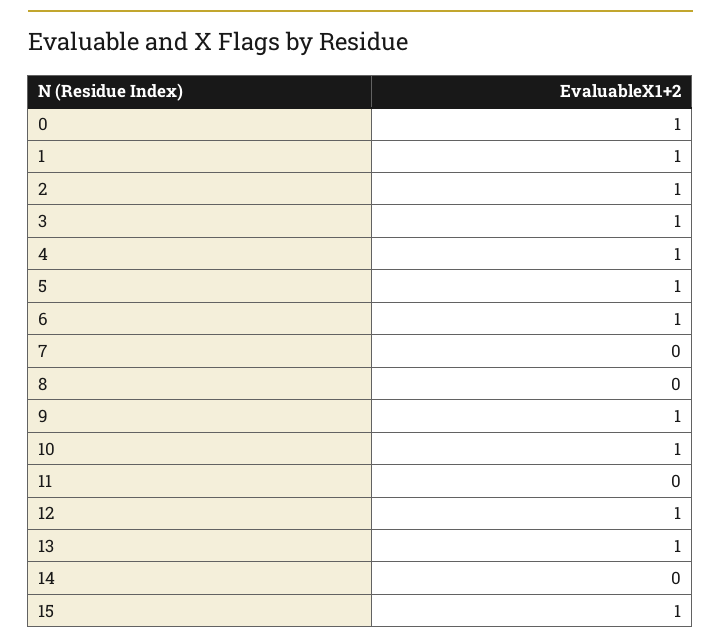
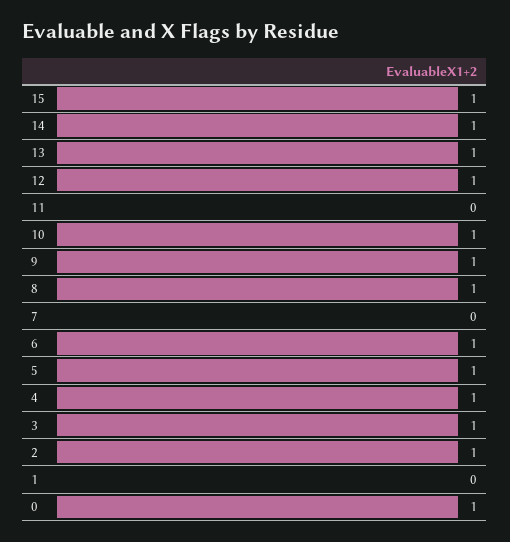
  {
    "0": 1,
-   "1": 1,
+   "1": 0,
    "2": 1,
    "3": 1,
    "4": 1,
    "5": 1,
    "6": 1,
    "7": 0,
-   "8": 0,
+   "8": 1,
    "9": 1,
    "10": 1,
    "11": 0,
    "12": 1,
    "13": 1,
-   "14": 0,
+   "14": 1,
    "15": 1
  }

